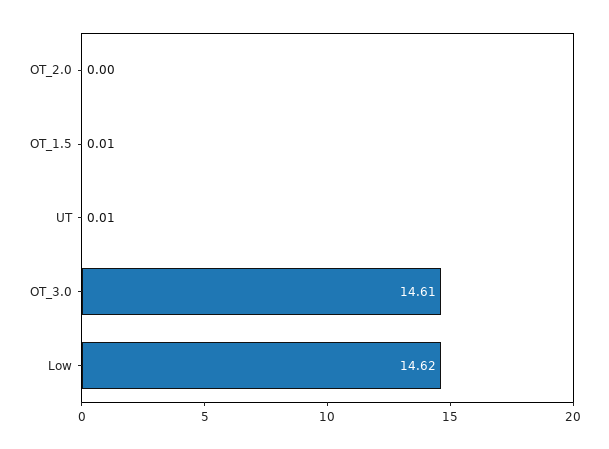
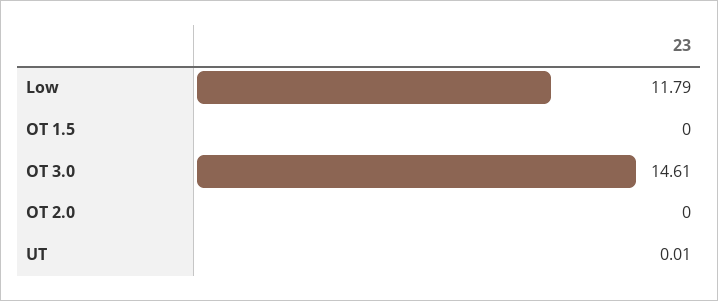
  {
    "OT_2.0": 0,
-   "OT_1.5": 0.01,
+   "OT_1.5": 0,
    "UT": 0.01,
    "OT_3.0": 14.61,
-   "Low": 14.62
+   "Low": 11.79
  }

